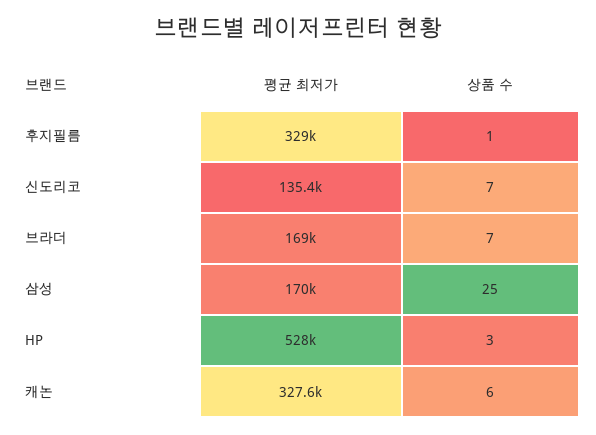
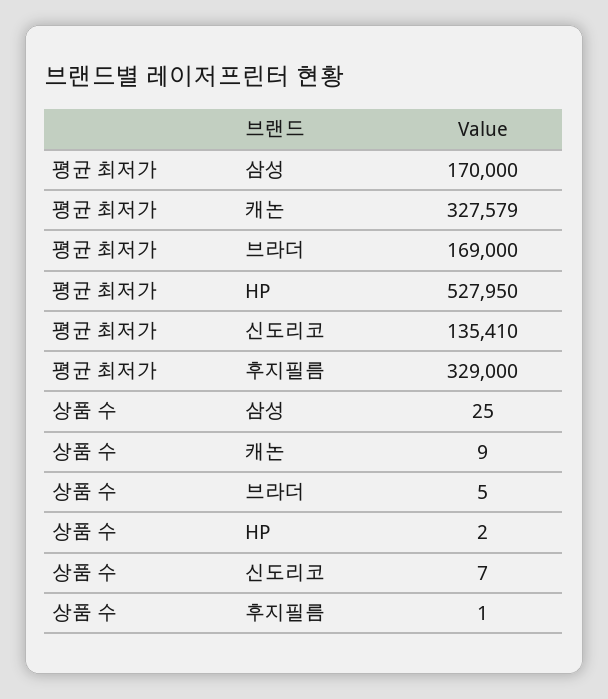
  {
    "평균 최저가": {
      "후지필름": 329000,
      "신도리코": 135410,
      "브라더": 169000,
      "삼성": 170000,
      "HP": 527950,
      "캐논": 327579
    },
    "상품 수": {
      "후지필름": 1,
      "신도리코": 7,
-     "브라더": 7,
+     "브라더": 5,
      "삼성": 25,
-     "HP": 3,
+     "HP": 2,
-     "캐논": 6
+     "캐논": 9
    }
  }

